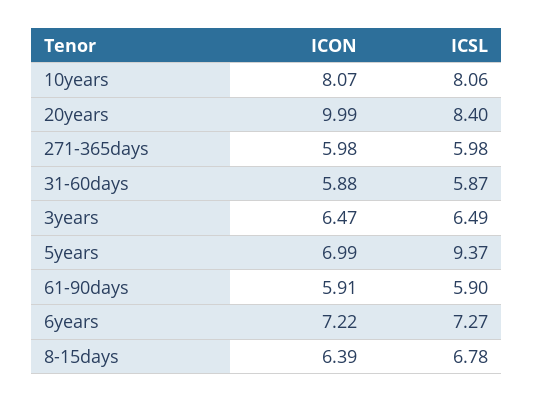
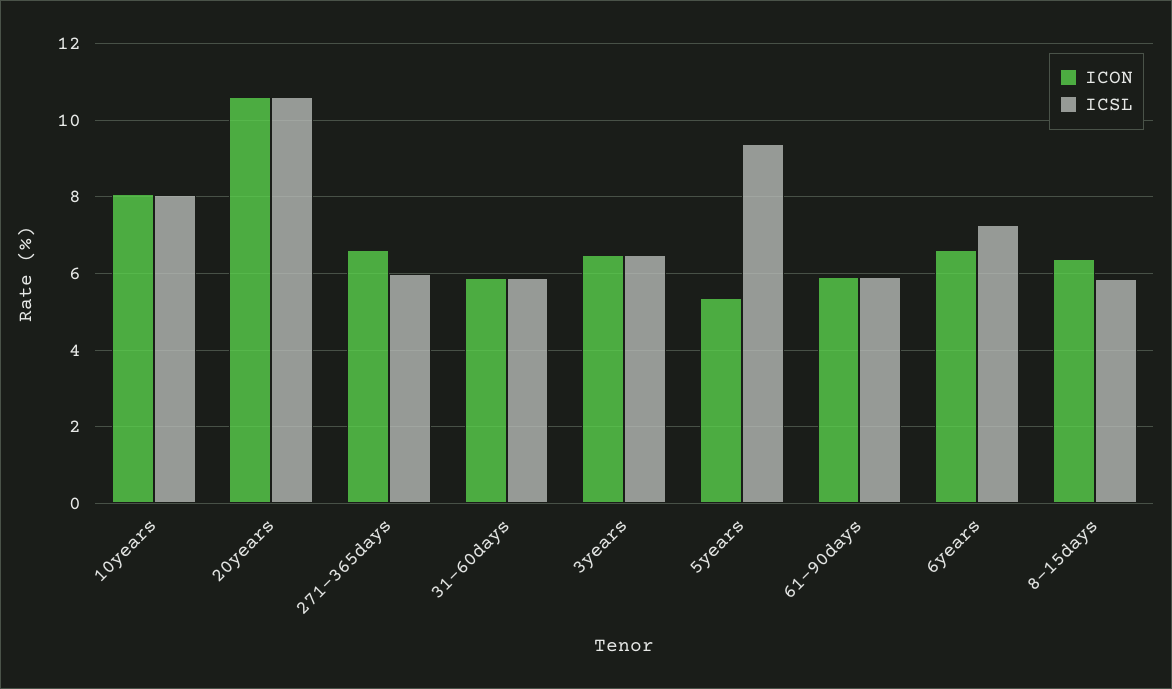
  {
    "ICON": {
      "10years": 8.07,
-     "20years": 9.99,
+     "20years": 10.6,
-     "271-365days": 5.98,
+     "271-365days": 6.6,
      "31-60days": 5.88,
      "3years": 6.47,
-     "5years": 6.99,
+     "5years": 5.4,
      "61-90days": 5.91,
-     "6years": 7.22,
+     "6years": 6.6,
      "8-15days": 6.39
    },
    "ICSL": {
      "10years": 8.06,
-     "20years": 8.4,
+     "20years": 10.6,
      "271-365days": 5.98,
      "31-60days": 5.87,
      "3years": 6.49,
      "5years": 9.37,
      "61-90days": 5.9,
      "6years": 7.27,
-     "8-15days": 6.78
+     "8-15days": 5.8
    }
  }

